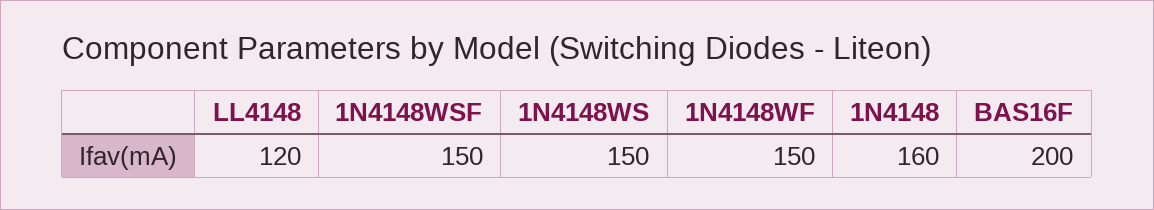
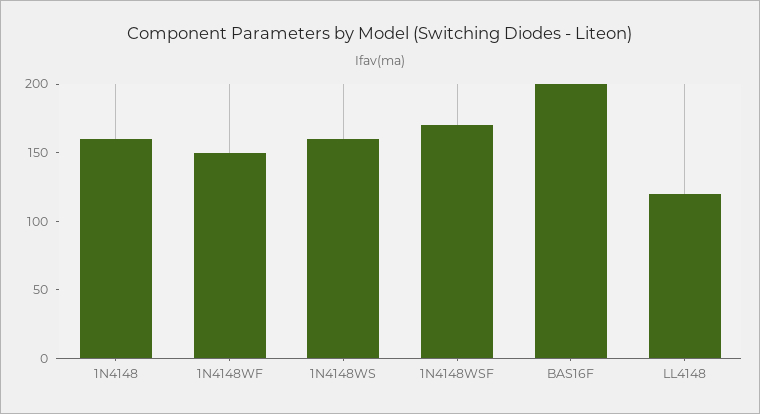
  {
    "LL4148": 120,
-   "1N4148WSF": 150,
+   "1N4148WSF": 170,
-   "1N4148WS": 150,
+   "1N4148WS": 160,
    "1N4148WF": 150,
    "1N4148": 160,
    "BAS16F": 200
  }

